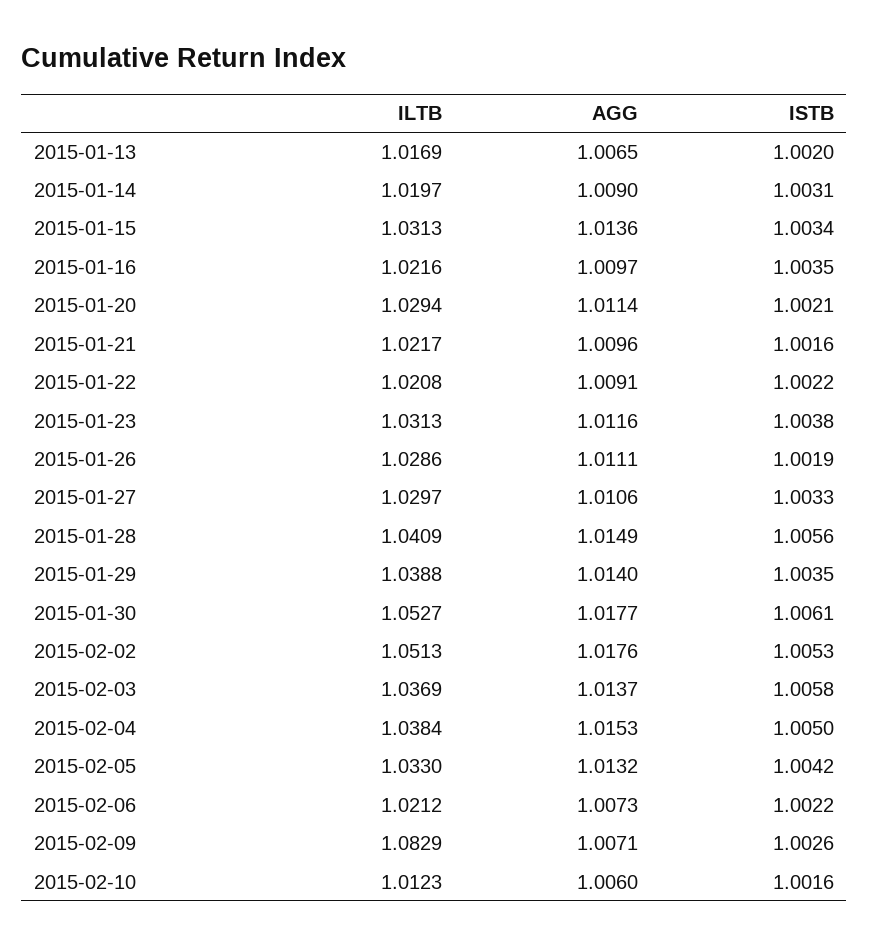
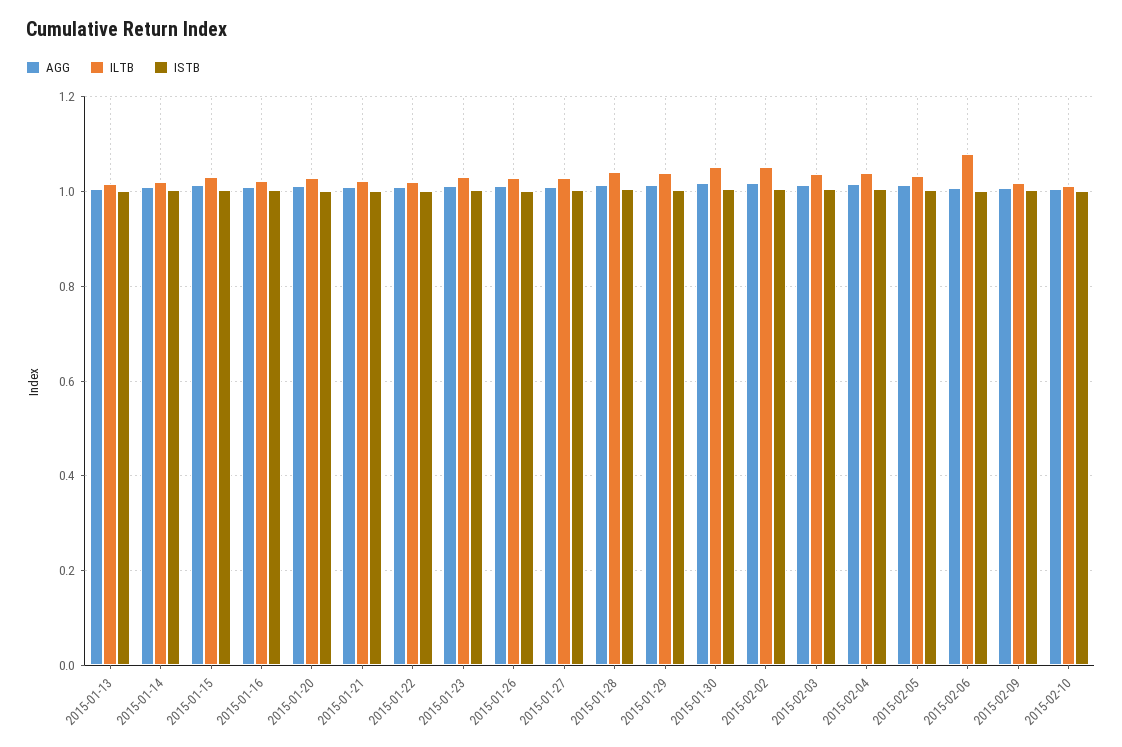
  {
    "ILTB": {
      "2015-01-13": 1.0169,
      "2015-01-14": 1.0197,
      "2015-01-15": 1.0313,
      "2015-01-16": 1.0216,
      "2015-01-20": 1.0294,
      "2015-01-21": 1.0217,
      "2015-01-22": 1.0208,
      "2015-01-23": 1.0313,
      "2015-01-26": 1.0286,
      "2015-01-27": 1.0297,
      "2015-01-28": 1.0409,
      "2015-01-29": 1.0388,
      "2015-01-30": 1.0527,
      "2015-02-02": 1.0513,
      "2015-02-03": 1.0369,
      "2015-02-04": 1.0384,
      "2015-02-05": 1.033,
-     "2015-02-06": 1.0212,
+     "2015-02-06": 1.08,
-     "2015-02-09": 1.0829,
+     "2015-02-09": 1.02,
      "2015-02-10": 1.0123
    },
    "AGG": {
      "2015-01-13": 1.0065,
      "2015-01-14": 1.009,
      "2015-01-15": 1.0136,
      "2015-01-16": 1.0097,
      "2015-01-20": 1.0114,
      "2015-01-21": 1.0096,
      "2015-01-22": 1.0091,
      "2015-01-23": 1.0116,
      "2015-01-26": 1.0111,
      "2015-01-27": 1.0106,
      "2015-01-28": 1.0149,
      "2015-01-29": 1.014,
      "2015-01-30": 1.0177,
      "2015-02-02": 1.0176,
      "2015-02-03": 1.0137,
      "2015-02-04": 1.0153,
      "2015-02-05": 1.0132,
      "2015-02-06": 1.0073,
      "2015-02-09": 1.0071,
      "2015-02-10": 1.006
    },
    "ISTB": {
      "2015-01-13": 1.002,
      "2015-01-14": 1.0031,
      "2015-01-15": 1.0034,
      "2015-01-16": 1.0035,
      "2015-01-20": 1.0021,
      "2015-01-21": 1.0016,
      "2015-01-22": 1.0022,
      "2015-01-23": 1.0038,
      "2015-01-26": 1.0019,
      "2015-01-27": 1.0033,
      "2015-01-28": 1.0056,
      "2015-01-29": 1.0035,
      "2015-01-30": 1.0061,
      "2015-02-02": 1.0053,
      "2015-02-03": 1.0058,
      "2015-02-04": 1.005,
      "2015-02-05": 1.0042,
      "2015-02-06": 1.0022,
      "2015-02-09": 1.0026,
      "2015-02-10": 1.0016
    }
  }

